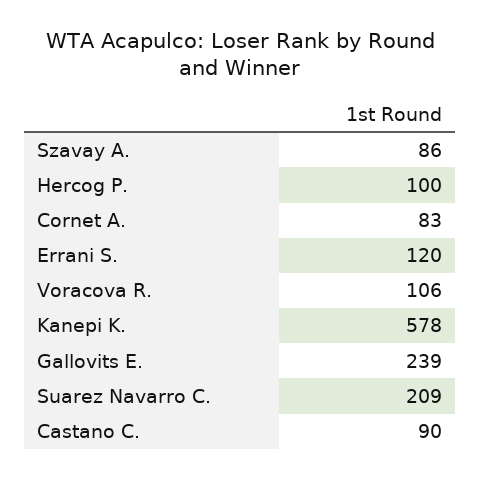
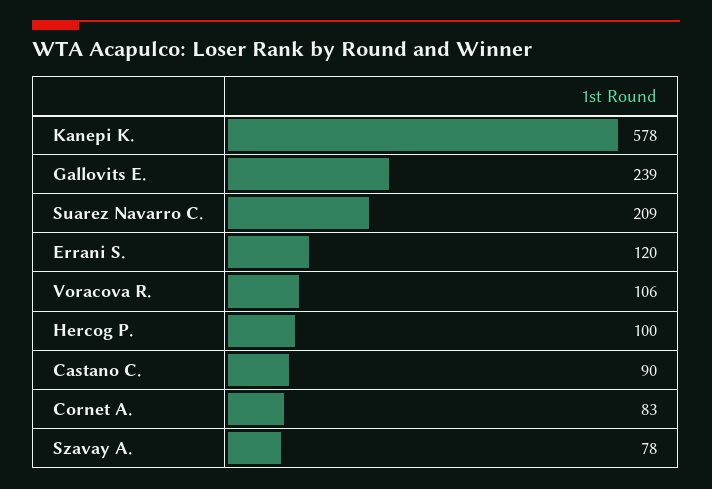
  {
-   "Szavay A.": 86,
+   "Szavay A.": 78,
    "Hercog P.": 100,
    "Cornet A.": 83,
    "Errani S.": 120,
    "Voracova R.": 106,
    "Kanepi K.": 578,
    "Gallovits E.": 239,
    "Suarez Navarro C.": 209,
    "Castano C.": 90
  }

